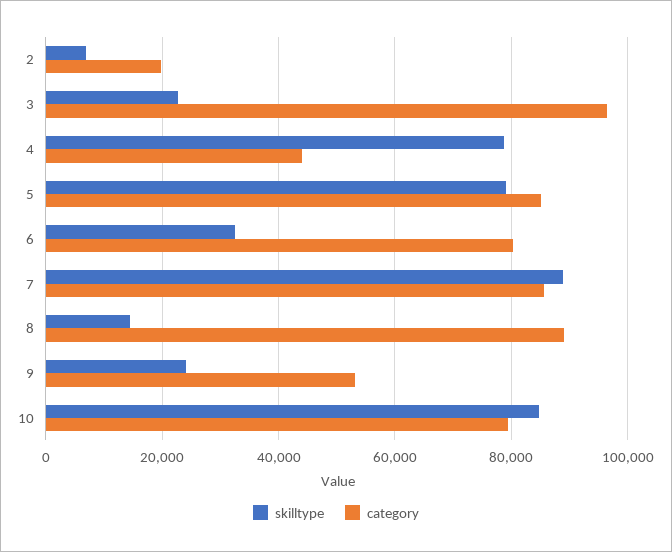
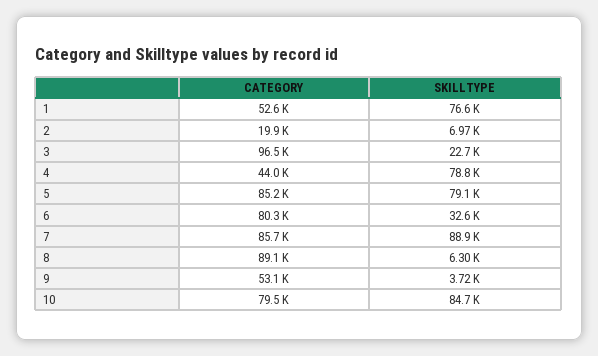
  {
    "skilltype": {
      "2": 6970,
      "3": 22700,
      "4": 78800,
      "5": 79100,
      "6": 32600,
      "7": 88900,
-     "8": 14000,
+     "8": 6300,
-     "9": 24000,
+     "9": 3720,
-     "10": 84700
+     "10": 84700,
+     "1": 76600
    },
    "category": {
      "2": 19900,
      "3": 96500,
      "4": 44000,
      "5": 85200,
      "6": 80300,
      "7": 85700,
      "8": 89100,
      "9": 53100,
-     "10": 79500
+     "10": 79500,
+     "1": 52600
    }
  }

